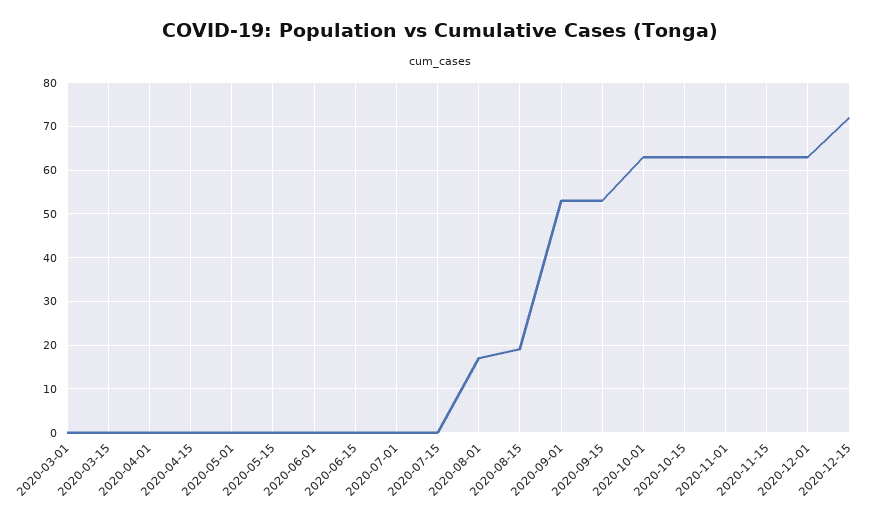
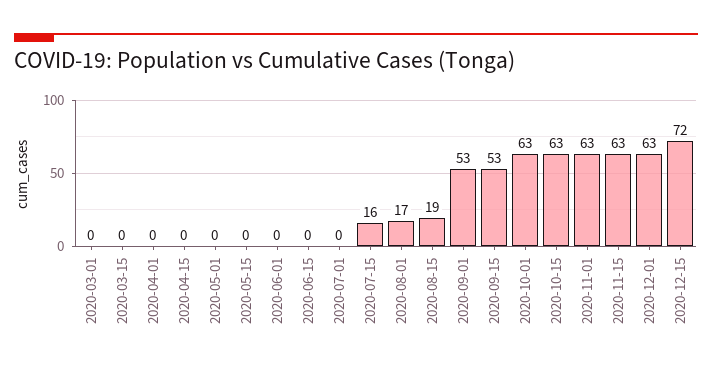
  {
    "2020-03-01": 0,
    "2020-03-15": 0,
    "2020-04-01": 0,
    "2020-04-15": 0,
    "2020-05-01": 0,
    "2020-05-15": 0,
    "2020-06-01": 0,
    "2020-06-15": 0,
    "2020-07-01": 0,
-   "2020-07-15": 0,
+   "2020-07-15": 16,
    "2020-08-01": 17,
    "2020-08-15": 19,
    "2020-09-01": 53,
    "2020-09-15": 53,
    "2020-10-01": 63,
    "2020-10-15": 63,
    "2020-11-01": 63,
    "2020-11-15": 63,
    "2020-12-01": 63,
    "2020-12-15": 72
  }

